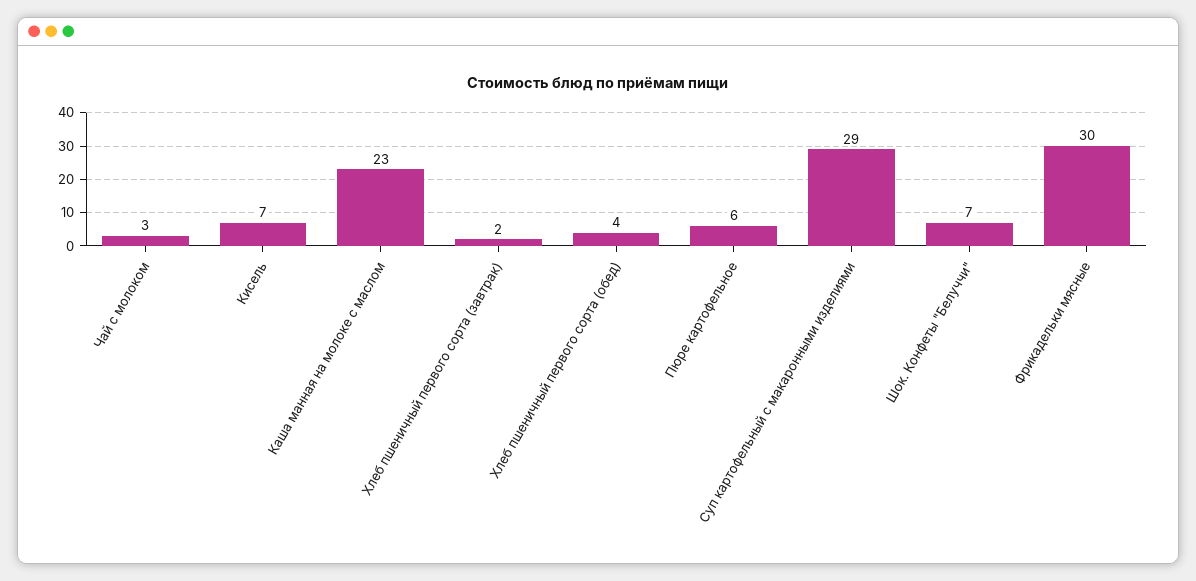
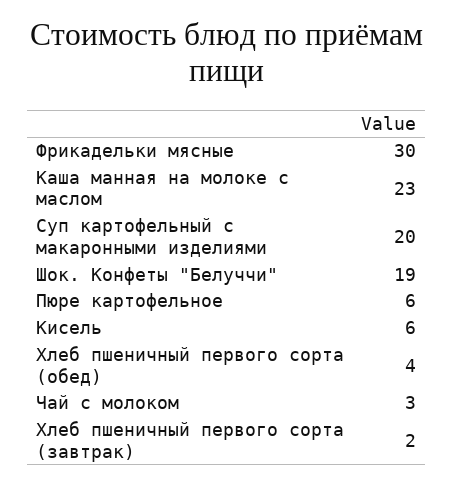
  {
    "Чай с молоком": 3,
-   "Кисель": 7,
+   "Кисель": 6,
    "Каша манная на молоке с маслом": 23,
    "Хлеб пшеничный первого сорта (завтрак)": 2,
    "Хлеб пшеничный первого сорта (обед)": 4,
    "Пюре картофельное": 6,
-   "Суп картофельный с макаронными изделиями": 29,
+   "Суп картофельный с макаронными изделиями": 20,
-   "Шок. Конфеты \"Белуччи\"": 7,
+   "Шок. Конфеты \"Белуччи\"": 19,
    "Фрикадельки мясные": 30
  }

